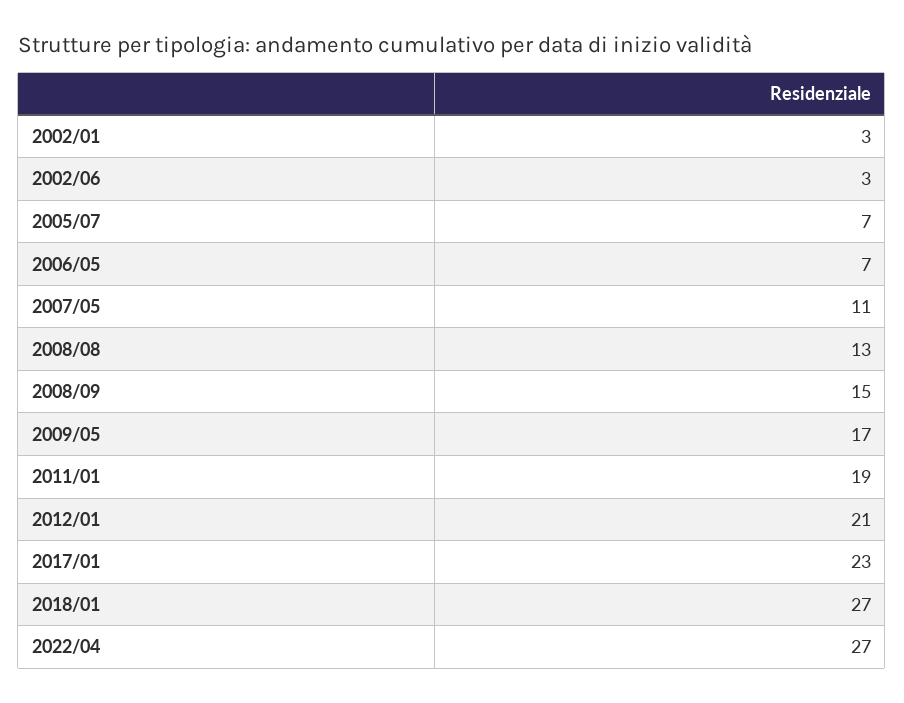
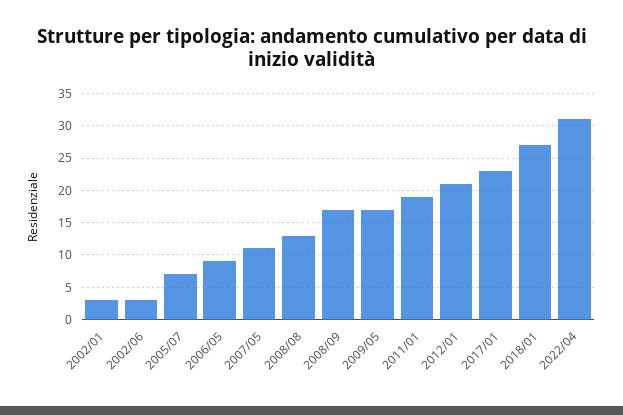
  {
    "2002/01": 3,
    "2002/06": 3,
    "2005/07": 7,
-   "2006/05": 7,
+   "2006/05": 9,
    "2007/05": 11,
    "2008/08": 13,
-   "2008/09": 15,
+   "2008/09": 17,
    "2009/05": 17,
    "2011/01": 19,
    "2012/01": 21,
    "2017/01": 23,
    "2018/01": 27,
-   "2022/04": 27
+   "2022/04": 31
  }

